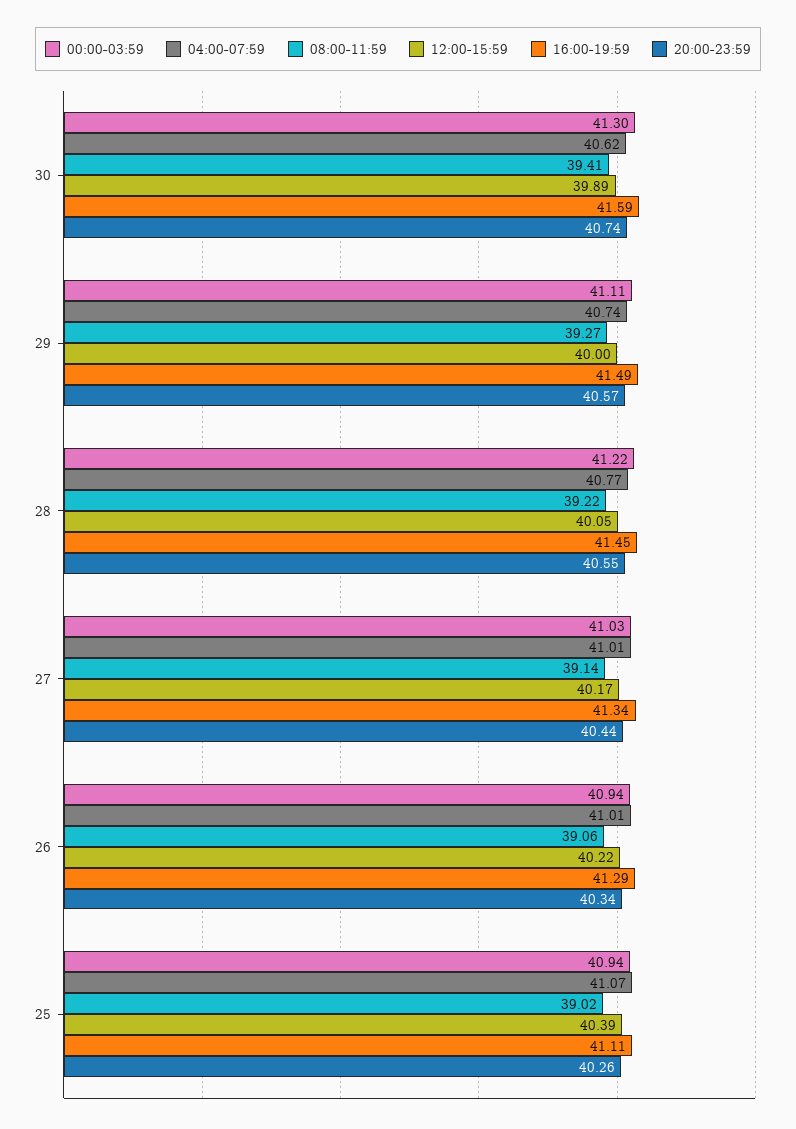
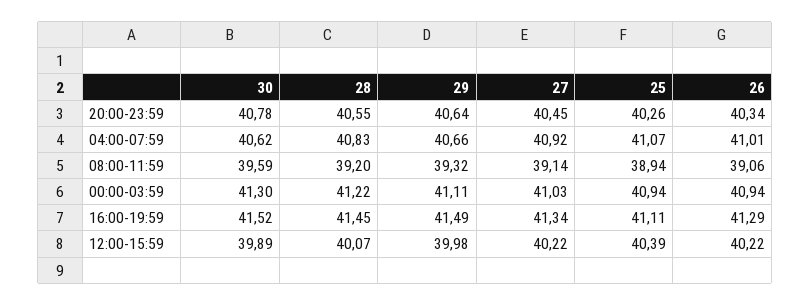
  {
    "00:00-03:59": {
      "30": 41.3,
      "29": 41.11,
      "28": 41.22,
      "27": 41.03,
      "26": 40.94,
      "25": 40.94
    },
    "04:00-07:59": {
      "30": 40.62,
-     "29": 40.74,
+     "29": 40.66,
-     "28": 40.77,
+     "28": 40.83,
-     "27": 41.01,
+     "27": 40.92,
      "26": 41.01,
      "25": 41.07
    },
    "08:00-11:59": {
-     "30": 39.41,
+     "30": 39.59,
-     "29": 39.27,
+     "29": 39.32,
-     "28": 39.22,
+     "28": 39.2,
      "27": 39.14,
      "26": 39.06,
-     "25": 39.02
+     "25": 38.94
    },
    "12:00-15:59": {
      "30": 39.89,
-     "29": 40,
+     "29": 39.98,
-     "28": 40.05,
+     "28": 40.07,
-     "27": 40.17,
+     "27": 40.22,
      "26": 40.22,
      "25": 40.39
    },
    "16:00-19:59": {
-     "30": 41.59,
+     "30": 41.52,
      "29": 41.49,
      "28": 41.45,
      "27": 41.34,
      "26": 41.29,
      "25": 41.11
    },
    "20:00-23:59": {
-     "30": 40.74,
+     "30": 40.78,
-     "29": 40.57,
+     "29": 40.64,
      "28": 40.55,
-     "27": 40.44,
+     "27": 40.45,
      "26": 40.34,
      "25": 40.26
    }
  }

